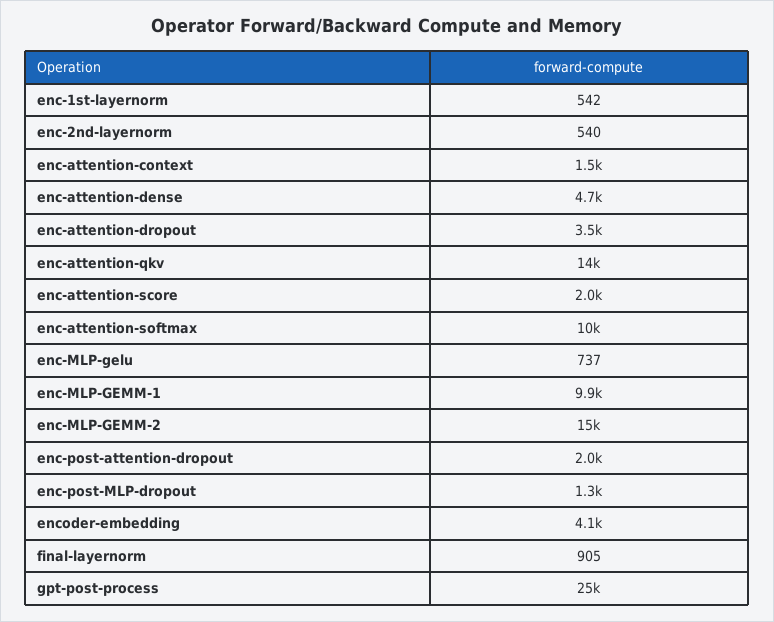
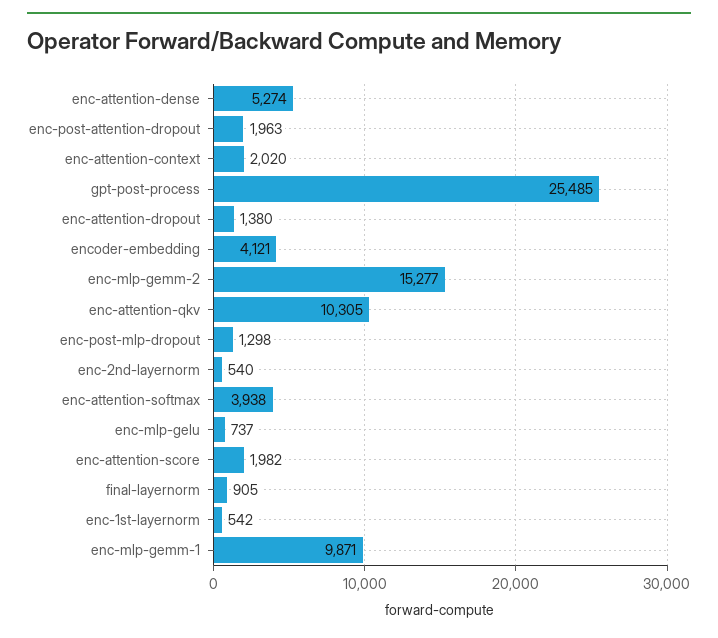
  {
    "enc-1st-layernorm": 542,
    "enc-2nd-layernorm": 540,
-   "enc-attention-context": 1500,
+   "enc-attention-context": 2020,
-   "enc-attention-dense": 4700,
+   "enc-attention-dense": 5274,
-   "enc-attention-dropout": 3500,
+   "enc-attention-dropout": 1380,
-   "enc-attention-qkv": 14000,
+   "enc-attention-qkv": 10305,
    "enc-attention-score": 1982,
-   "enc-attention-softmax": 10000,
+   "enc-attention-softmax": 3938,
    "enc-MLP-gelu": 737,
    "enc-MLP-GEMM-1": 9871,
    "enc-MLP-GEMM-2": 15277,
    "enc-post-attention-dropout": 1963,
    "enc-post-MLP-dropout": 1298,
    "encoder-embedding": 4121,
    "final-layernorm": 905,
    "gpt-post-process": 25485
  }

